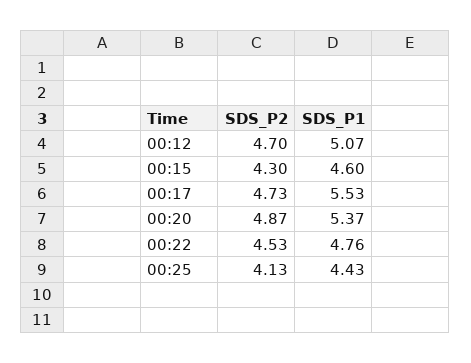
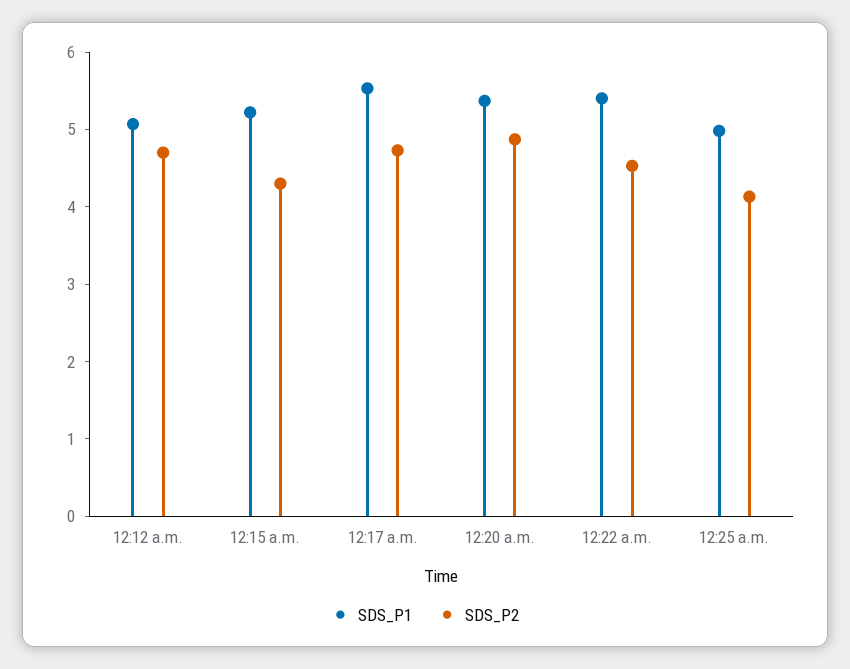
  {
    "SDS_P2": {
      "00:12": 4.7,
      "00:15": 4.3,
      "00:17": 4.73,
      "00:20": 4.87,
      "00:22": 4.53,
      "00:25": 4.13
    },
    "SDS_P1": {
      "00:12": 5.07,
-     "00:15": 4.6,
+     "00:15": 5.2,
      "00:17": 5.53,
      "00:20": 5.37,
-     "00:22": 4.76,
+     "00:22": 5.4,
-     "00:25": 4.43
+     "00:25": 5
    }
  }

